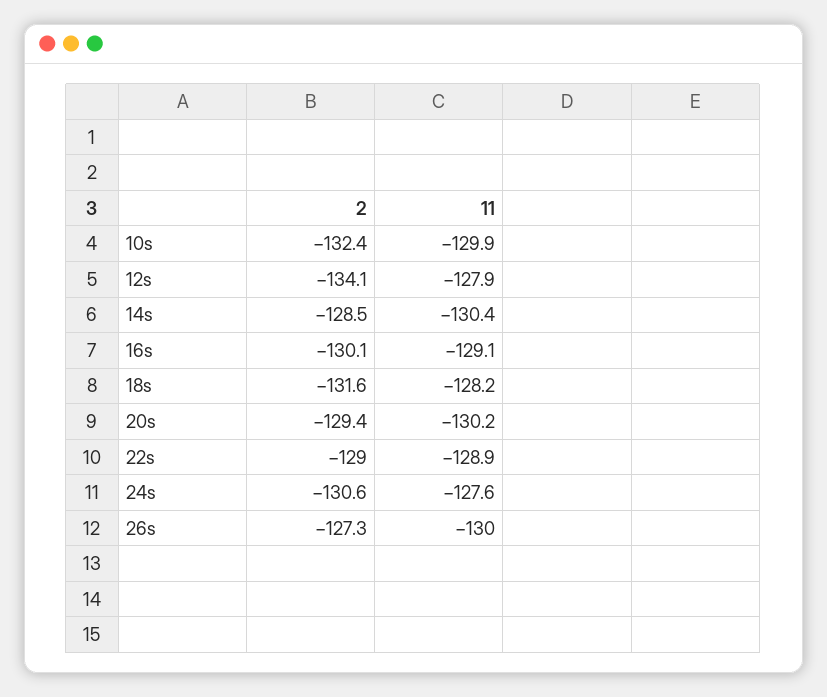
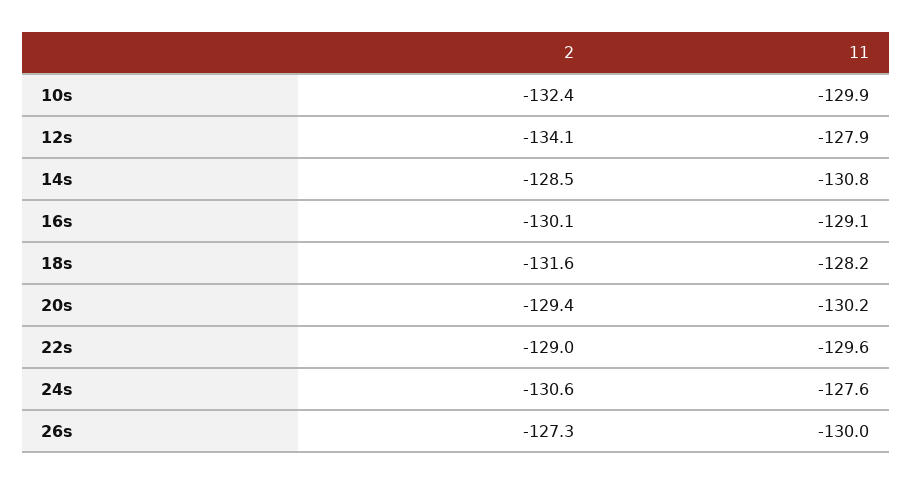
  {
    "2": {
      "10s": -132.4,
      "12s": -134.1,
      "14s": -128.5,
      "16s": -130.1,
      "18s": -131.6,
      "20s": -129.4,
      "22s": -129,
      "24s": -130.6,
      "26s": -127.3
    },
    "11": {
      "10s": -129.9,
      "12s": -127.9,
-     "14s": -130.4,
+     "14s": -130.8,
      "16s": -129.1,
      "18s": -128.2,
      "20s": -130.2,
-     "22s": -128.9,
+     "22s": -129.6,
      "24s": -127.6,
      "26s": -130
    }
  }

